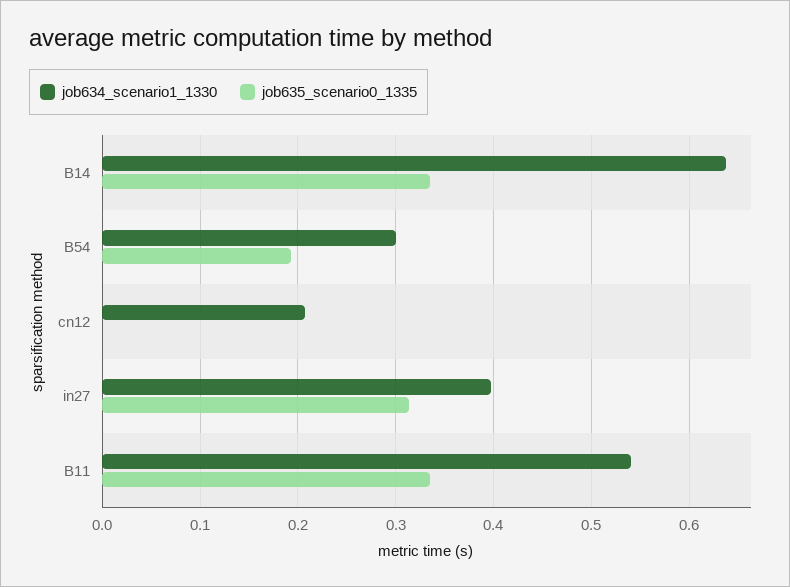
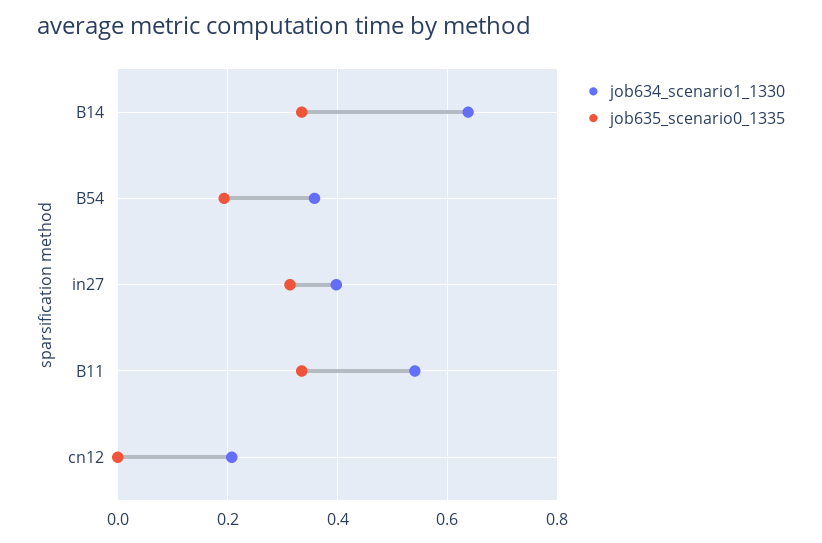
  {
    "job634_scenario1_1330": {
      "B14": 0.64,
-     "B54": 0.3,
+     "B54": 0.36,
      "cn12": 0.21,
      "in27": 0.4,
      "B11": 0.54
    },
    "job635_scenario0_1335": {
      "B14": 0.33,
      "B54": 0.19,
      "cn12": 0,
      "in27": 0.31,
      "B11": 0.33
    }
  }

